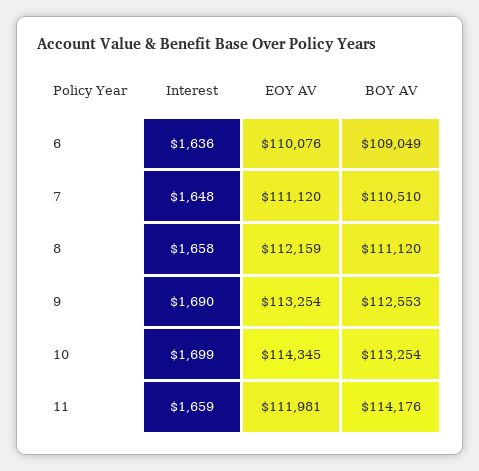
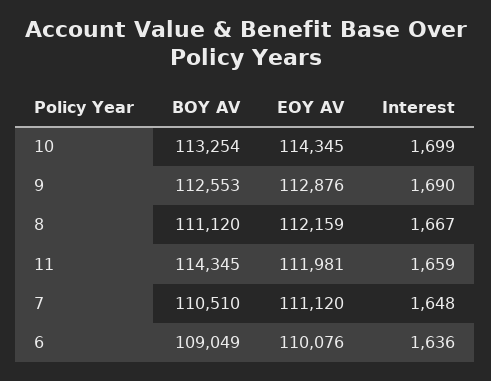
  {
    "Interest": {
      "6": 1636,
      "7": 1648,
-     "8": 1658,
+     "8": 1667,
      "9": 1690,
      "10": 1699,
      "11": 1659
    },
    "EOY AV": {
      "6": 110076,
      "7": 111120,
      "8": 112159,
-     "9": 113254,
+     "9": 112876,
      "10": 114345,
      "11": 111981
    },
    "BOY AV": {
      "6": 109049,
      "7": 110510,
      "8": 111120,
      "9": 112553,
      "10": 113254,
-     "11": 114176
+     "11": 114345
    }
  }

